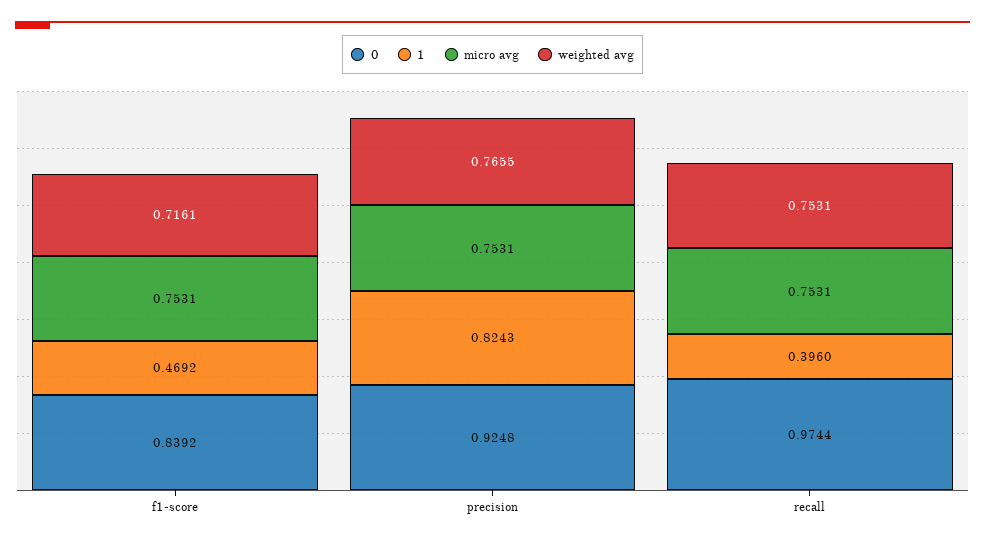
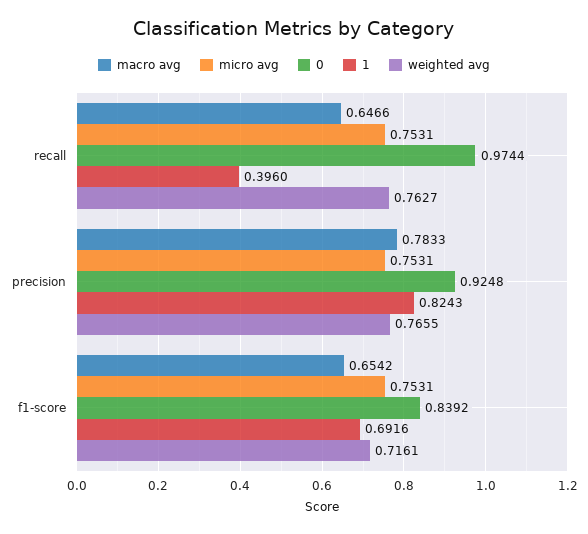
  {
    "0": {
      "f1-score": 0.8392,
      "precision": 0.9248,
      "recall": 0.9744
    },
    "1": {
-     "f1-score": 0.4692,
+     "f1-score": 0.6916,
      "precision": 0.8243,
      "recall": 0.396
    },
    "micro avg": {
      "f1-score": 0.7531,
      "precision": 0.7531,
      "recall": 0.7531
    },
    "weighted avg": {
      "f1-score": 0.7161,
      "precision": 0.7655,
-     "recall": 0.7531
+     "recall": 0.7627
-   }
+   },
+   "macro avg": {
+     "recall": 0.6466,
+     "precision": 0.7833,
+     "f1-score": 0.6542
+   }
  }

